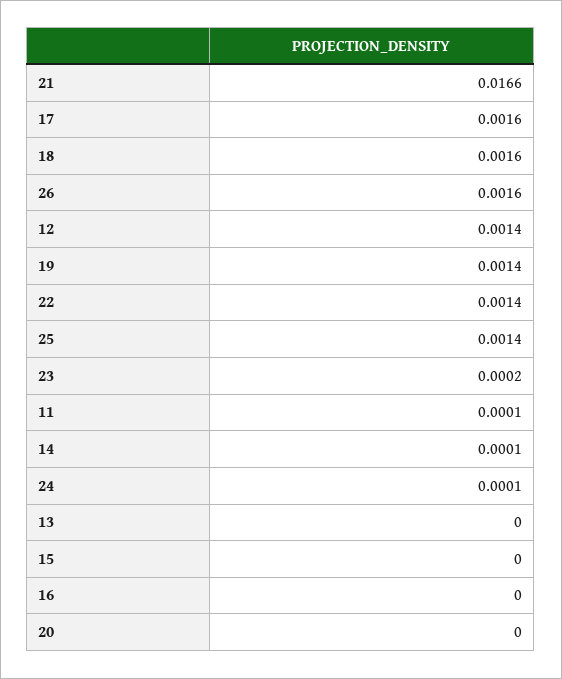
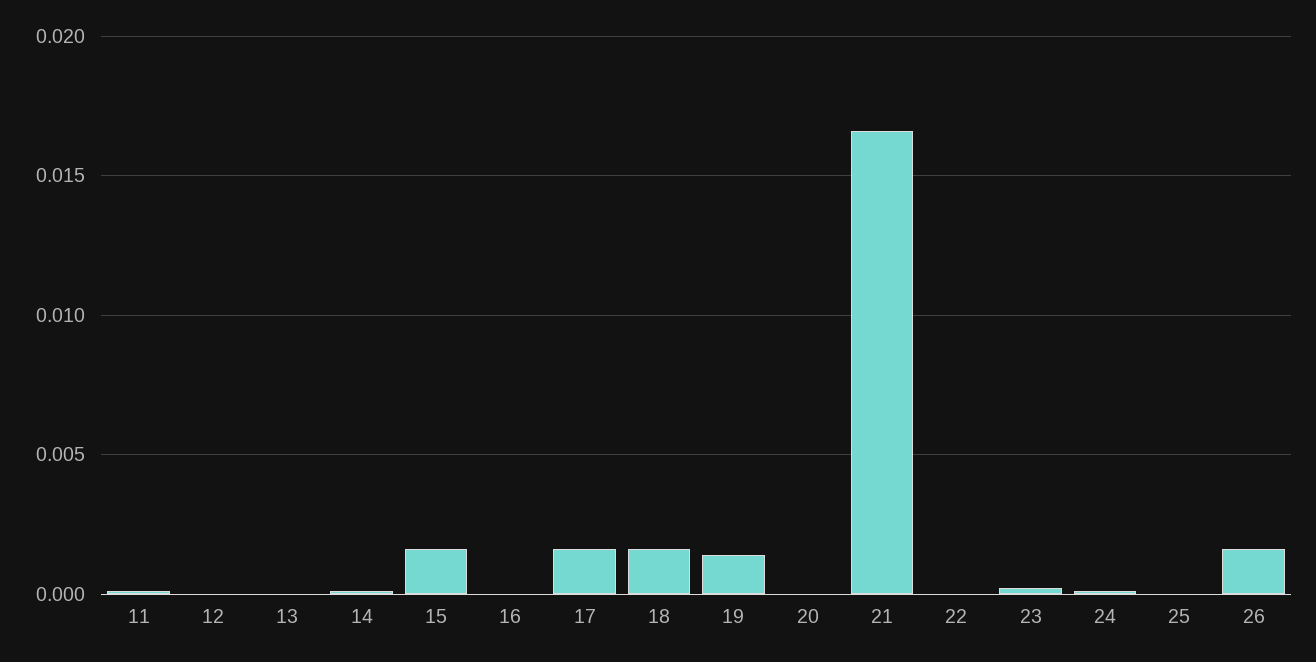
  {
    "21": 0.0166,
    "17": 0.0016,
    "18": 0.0016,
    "26": 0.0016,
-   "12": 0.0014,
+   "12": 0,
    "19": 0.0014,
-   "22": 0.0014,
+   "22": 0,
-   "25": 0.0014,
+   "25": 0,
    "23": 0.0002,
    "11": 0.0001,
    "14": 0.0001,
    "24": 0.0001,
    "13": 0,
-   "15": 0,
+   "15": 0.0015,
    "16": 0,
    "20": 0
  }

